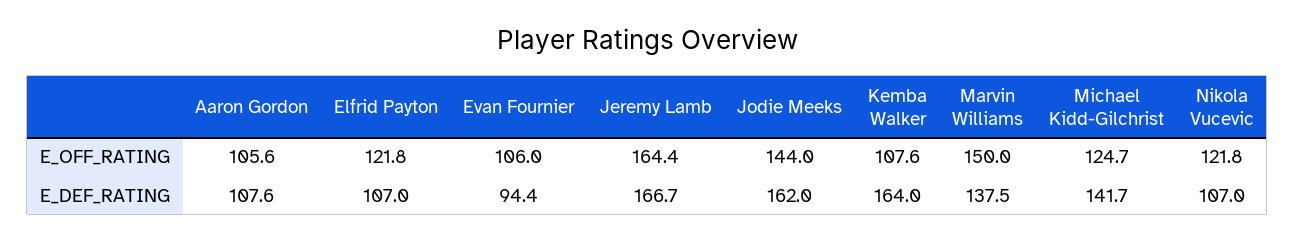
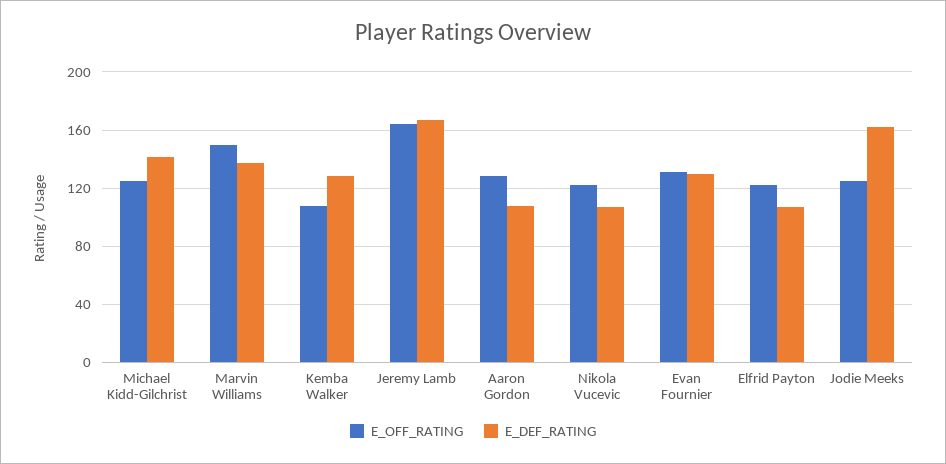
  {
    "E_OFF_RATING": {
-     "Aaron Gordon": 105.6,
+     "Aaron Gordon": 130,
      "Elfrid Payton": 121.8,
-     "Evan Fournier": 106,
+     "Evan Fournier": 130,
      "Jeremy Lamb": 164.4,
-     "Jodie Meeks": 144,
+     "Jodie Meeks": 125,
      "Kemba Walker": 107.6,
      "Marvin Williams": 150,
      "Michael Kidd-Gilchrist": 124.7,
      "Nikola Vucevic": 121.8
    },
    "E_DEF_RATING": {
      "Aaron Gordon": 107.6,
      "Elfrid Payton": 107,
-     "Evan Fournier": 94.4,
+     "Evan Fournier": 130,
      "Jeremy Lamb": 166.7,
      "Jodie Meeks": 162,
-     "Kemba Walker": 164,
+     "Kemba Walker": 130,
      "Marvin Williams": 137.5,
      "Michael Kidd-Gilchrist": 141.7,
      "Nikola Vucevic": 107
    }
  }

